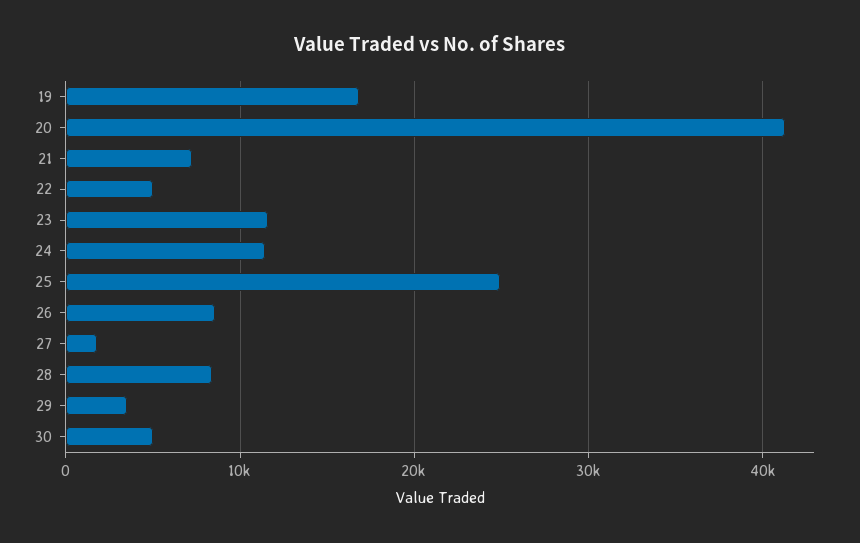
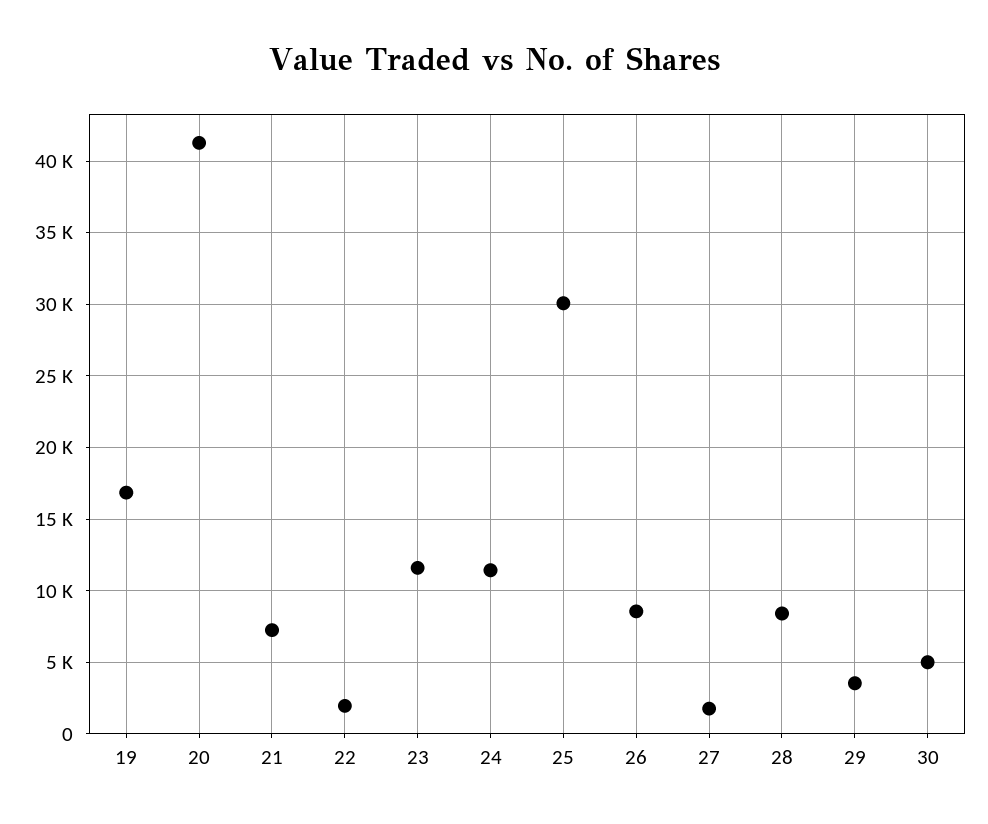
  {
    "19": 17000,
    "20": 41500,
    "21": 7500,
-   "22": 5000,
+   "22": 2000,
    "23": 11500,
    "24": 11500,
-   "25": 25000,
+   "25": 30000,
    "26": 8500,
    "27": 2000,
    "28": 8500,
    "29": 3500,
    "30": 5000
  }

